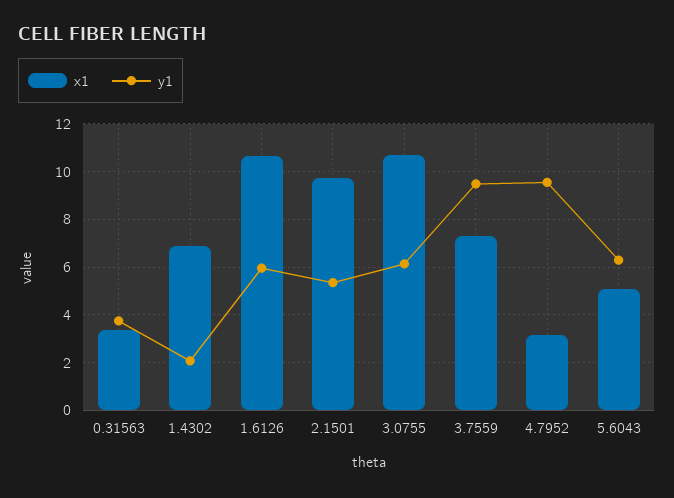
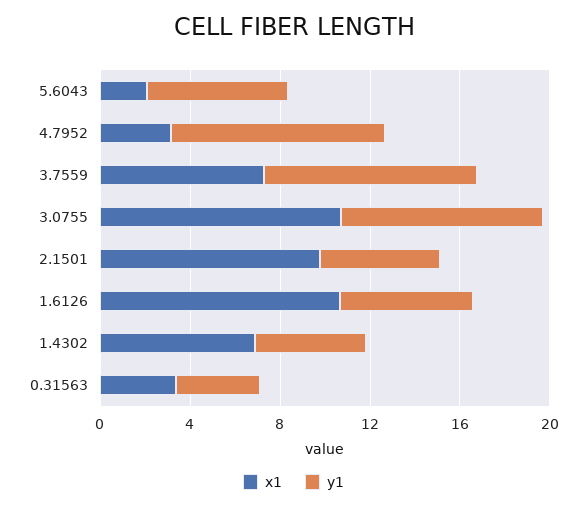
  {
    "x1": {
      "0.31563": 3.5,
      "1.4302": 7,
      "1.6126": 10.5,
      "2.1501": 10,
      "3.0755": 10.5,
      "3.7559": 7.5,
      "4.7952": 3,
-     "5.6043": 5
+     "5.6043": 2
    },
    "y1": {
      "0.31563": 3.5,
-     "1.4302": 2,
+     "1.4302": 5,
      "1.6126": 6,
      "2.1501": 5.5,
-     "3.0755": 6,
+     "3.0755": 9,
      "3.7559": 9.5,
      "4.7952": 9.5,
      "5.6043": 6.5
    }
  }

